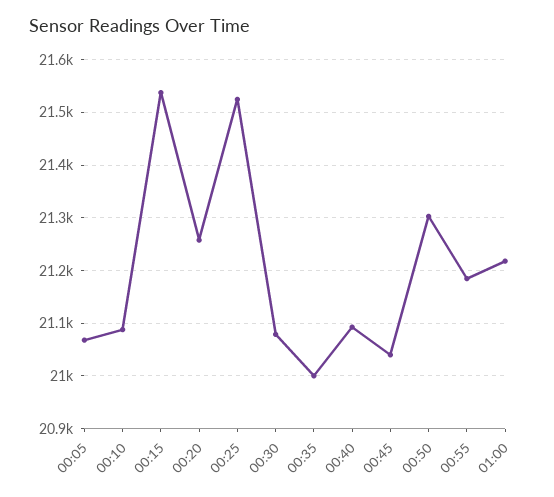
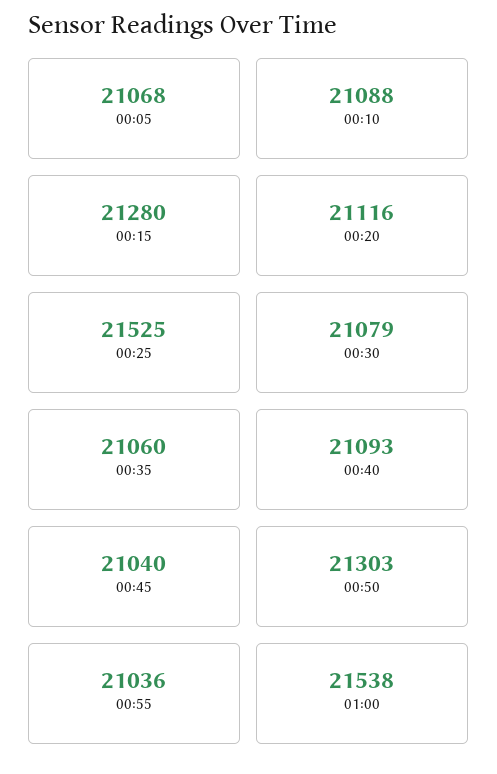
  {
    "00:05": 21068,
    "00:10": 21088,
-   "00:15": 21540,
+   "00:15": 21280,
-   "00:20": 21260,
+   "00:20": 21116,
    "00:25": 21525,
    "00:30": 21079,
-   "00:35": 21000,
+   "00:35": 21060,
    "00:40": 21093,
    "00:45": 21040,
    "00:50": 21303,
-   "00:55": 21180,
+   "00:55": 21036,
-   "01:00": 21220
+   "01:00": 21538
  }

